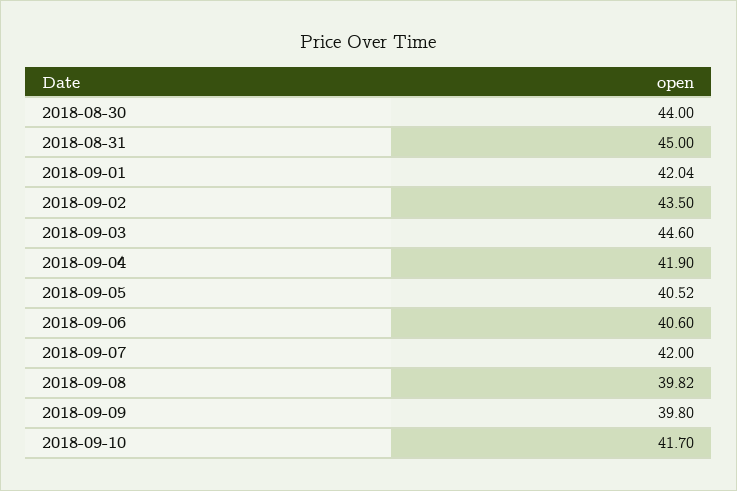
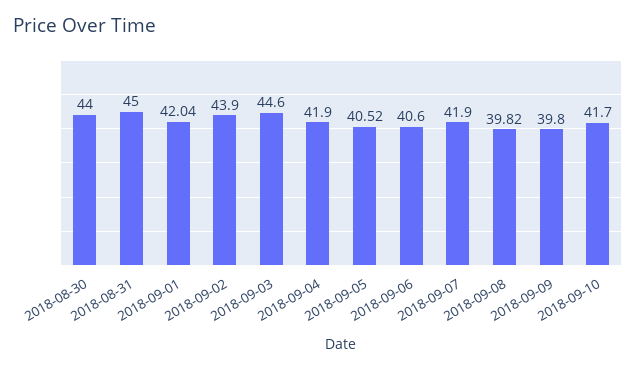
  {
    "2018-08-30": 44,
    "2018-08-31": 45,
    "2018-09-01": 42.04,
-   "2018-09-02": 43.5,
+   "2018-09-02": 43.9,
    "2018-09-03": 44.6,
    "2018-09-04": 41.9,
    "2018-09-05": 40.52,
    "2018-09-06": 40.6,
-   "2018-09-07": 42,
+   "2018-09-07": 41.9,
    "2018-09-08": 39.82,
    "2018-09-09": 39.8,
    "2018-09-10": 41.7
  }

